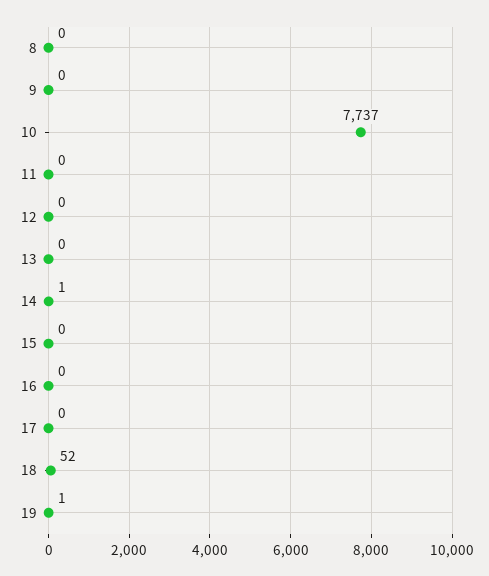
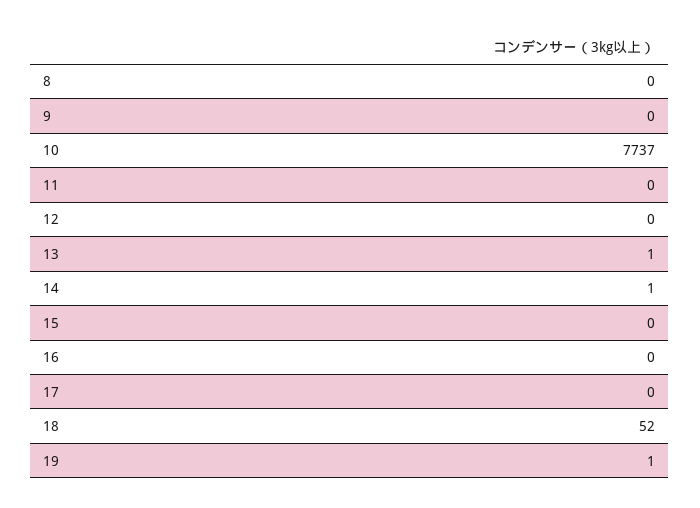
  {
    "8": 0,
    "9": 0,
    "10": 7737,
    "11": 0,
    "12": 0,
-   "13": 0,
+   "13": 1,
    "14": 1,
    "15": 0,
    "16": 0,
    "17": 0,
    "18": 52,
    "19": 1
  }

